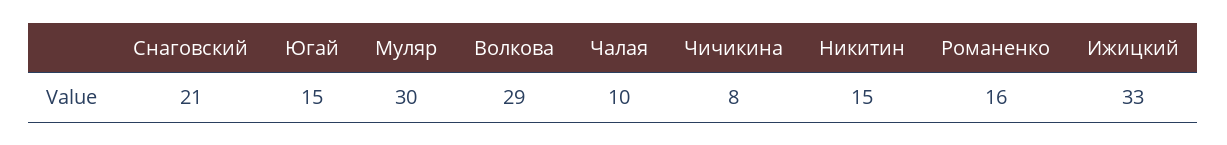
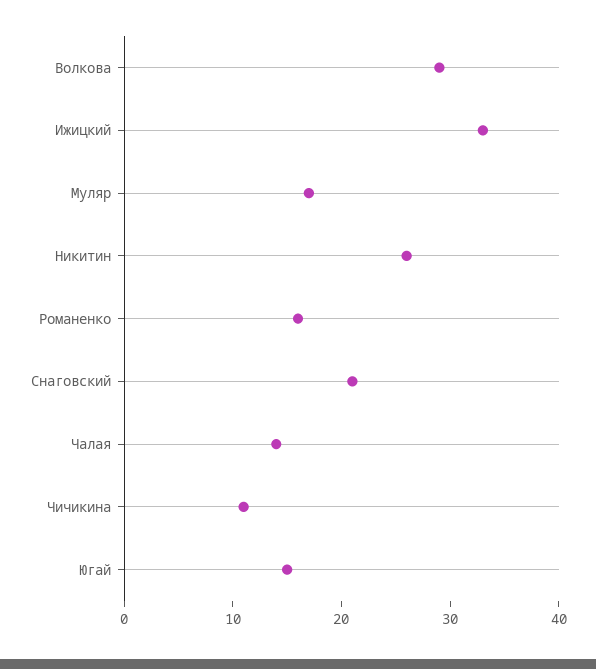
  {
    "Снаговский": 21,
    "Югай": 15,
-   "Муляр": 30,
+   "Муляр": 17,
    "Волкова": 29,
-   "Чалая": 10,
+   "Чалая": 14,
-   "Чичикина": 8,
+   "Чичикина": 11,
-   "Никитин": 15,
+   "Никитин": 26,
    "Романенко": 16,
    "Ижицкий": 33
  }

